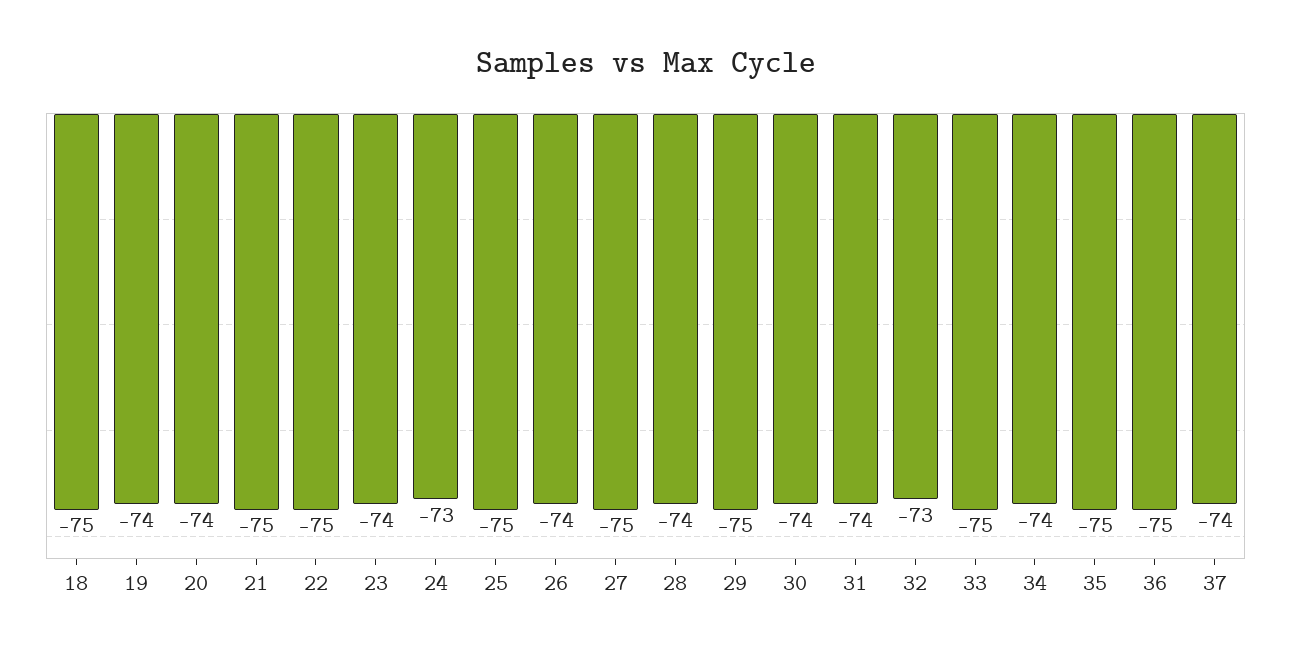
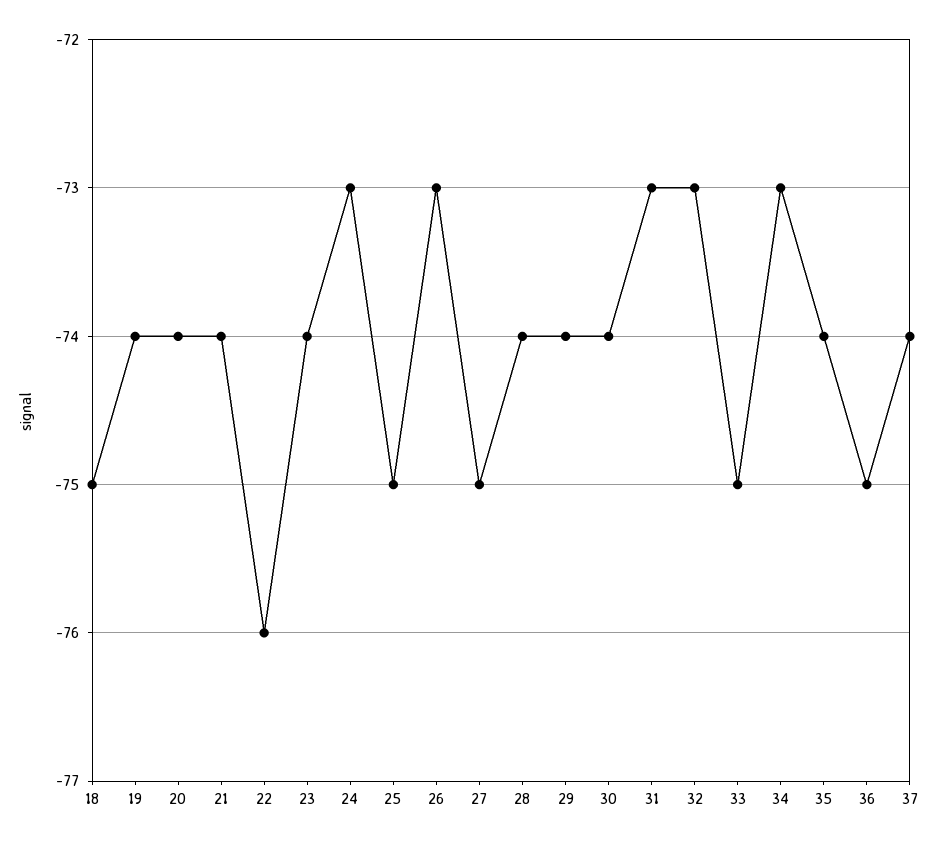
  {
    "18": -75,
    "19": -74,
    "20": -74,
-   "21": -75,
+   "21": -74,
-   "22": -75,
+   "22": -76,
    "23": -74,
    "24": -73,
    "25": -75,
-   "26": -74,
+   "26": -73,
    "27": -75,
    "28": -74,
-   "29": -75,
+   "29": -74,
    "30": -74,
-   "31": -74,
+   "31": -73,
    "32": -73,
    "33": -75,
-   "34": -74,
+   "34": -73,
-   "35": -75,
+   "35": -74,
    "36": -75,
    "37": -74
  }

